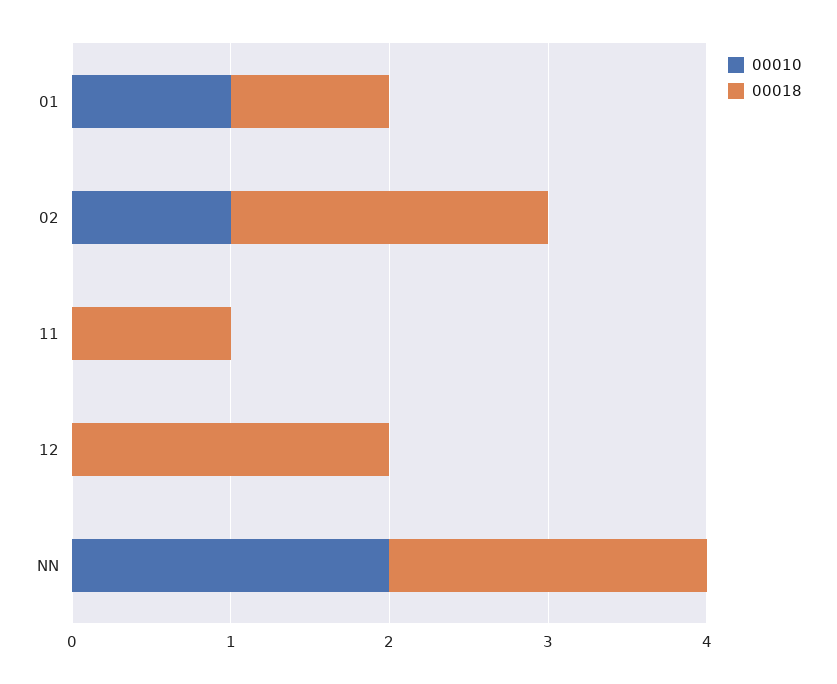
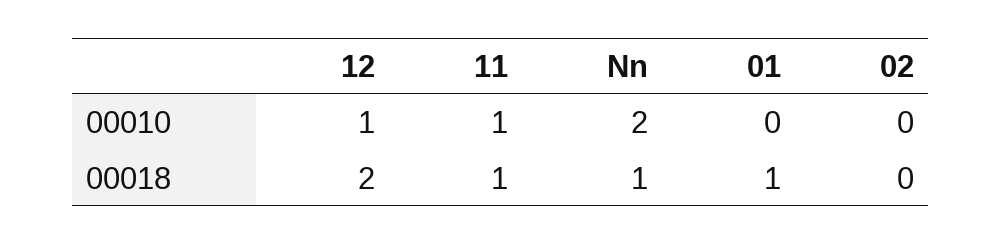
  {
    "00010": {
-     "01": 1,
+     "01": 0,
-     "02": 1,
+     "02": 0,
-     "11": 0,
+     "11": 1,
-     "12": 0,
+     "12": 1,
      "NN": 2
    },
    "00018": {
      "01": 1,
-     "02": 2,
+     "02": 0,
      "11": 1,
      "12": 2,
-     "NN": 2
+     "NN": 1
    }
  }

